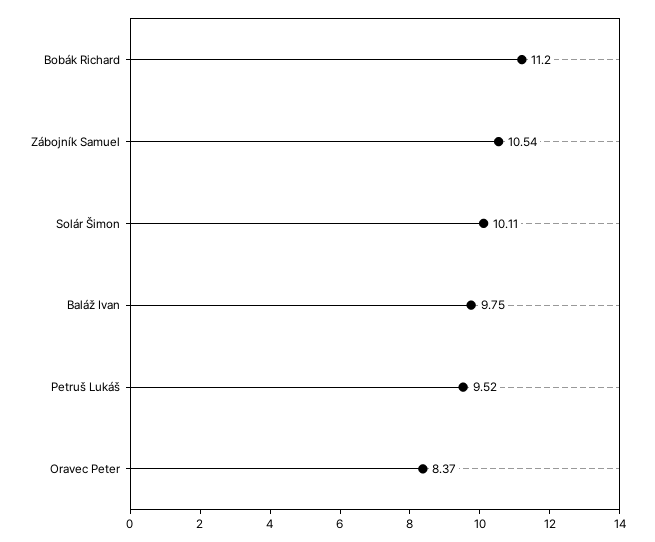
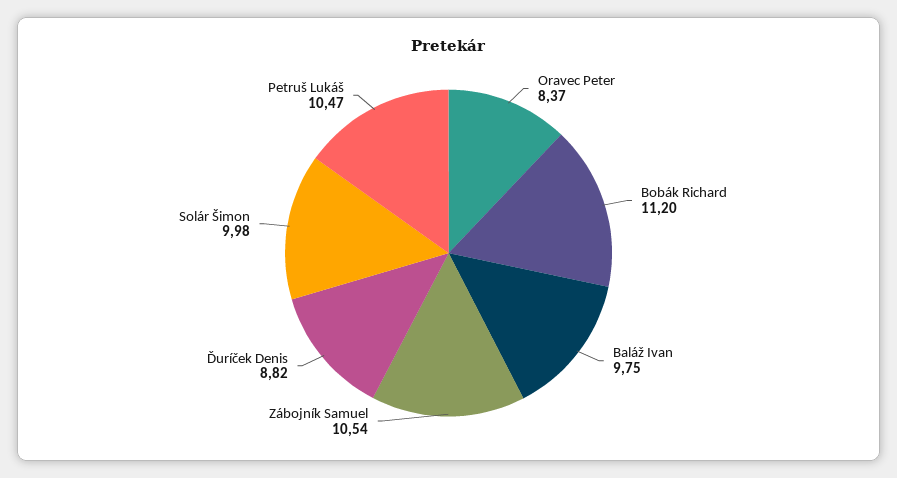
  {
    "Bobák Richard": 11.2,
    "Zábojník Samuel": 10.54,
-   "Solár Šimon": 10.11,
+   "Solár Šimon": 9.98,
    "Baláž Ivan": 9.75,
-   "Petruš Lukáš": 9.52,
+   "Petruš Lukáš": 10.47,
-   "Oravec Peter": 8.37
+   "Oravec Peter": 8.37,
+   "Ďuríček Denis": 8.82
  }

